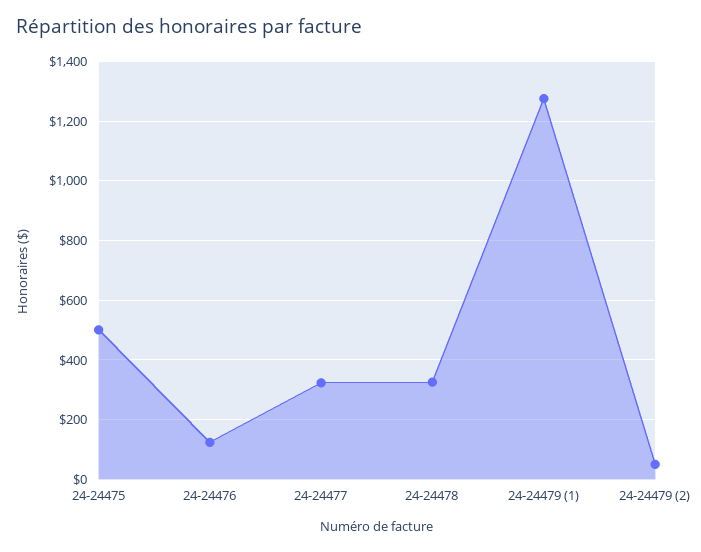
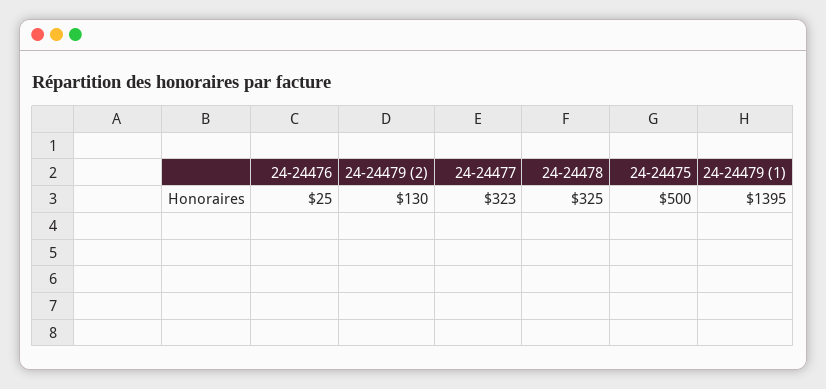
  {
    "24-24475": 500,
-   "24-24476": 125,
+   "24-24476": 25,
    "24-24477": 323,
    "24-24478": 325,
-   "24-24479 (1)": 1275,
+   "24-24479 (1)": 1395,
-   "24-24479 (2)": 50
+   "24-24479 (2)": 130
  }

